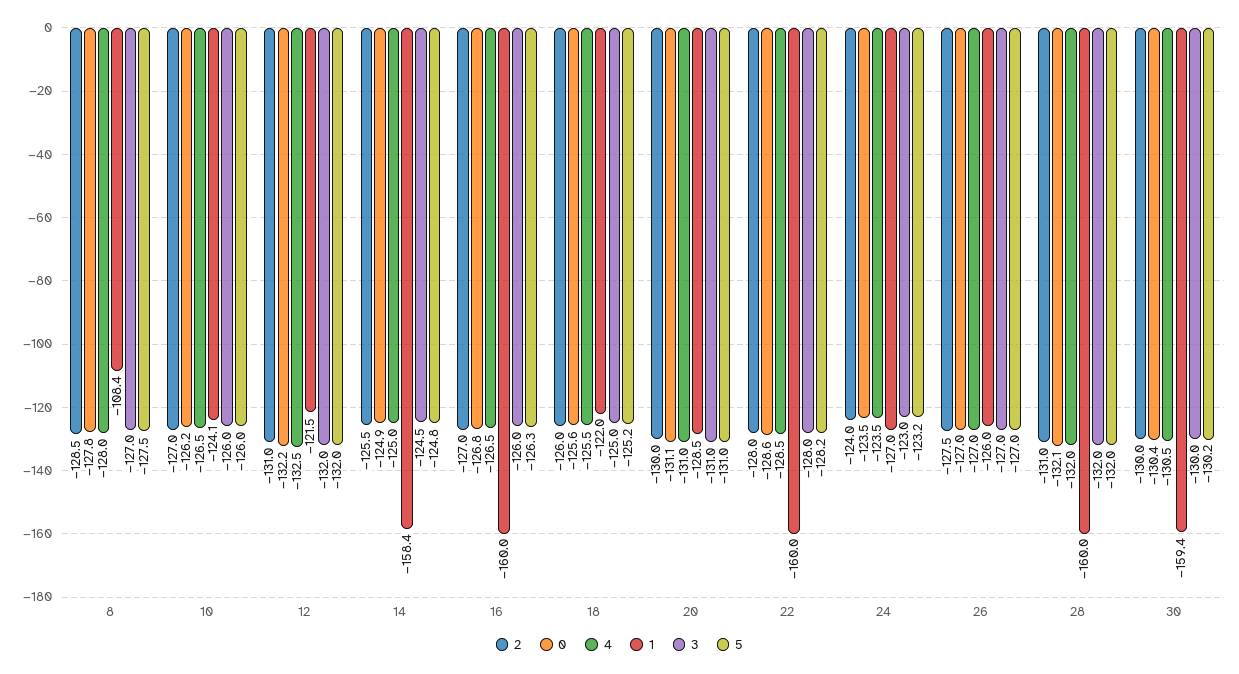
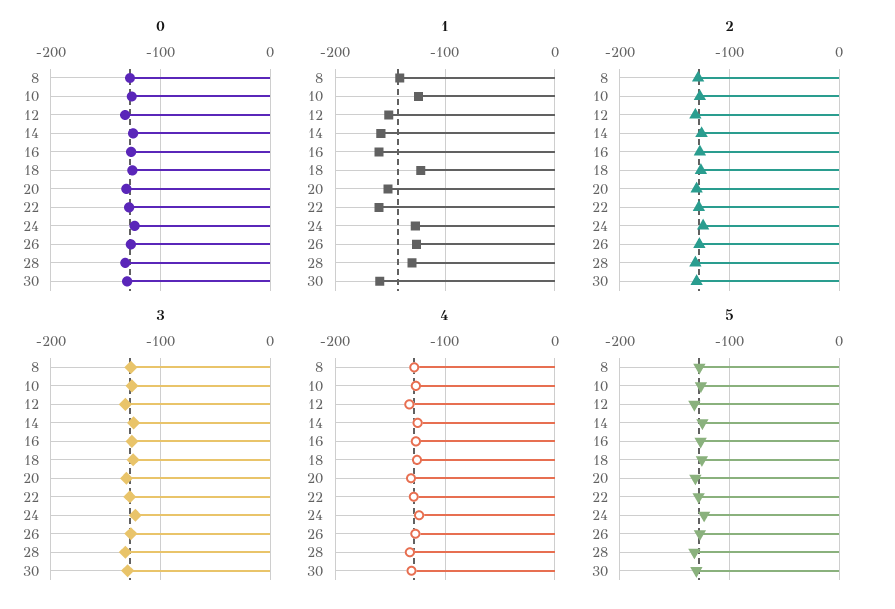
  {
    "2": {
      "8": -128.5,
      "10": -127,
      "12": -131,
      "14": -125.5,
      "16": -127,
      "18": -126,
      "20": -130,
      "22": -128,
      "24": -124,
      "26": -127.5,
      "28": -131,
      "30": -130
    },
    "0": {
      "8": -127.8,
      "10": -126.2,
      "12": -132.2,
      "14": -124.9,
      "16": -126.8,
      "18": -125.6,
      "20": -131.1,
      "22": -128.6,
      "24": -123.5,
      "26": -127,
      "28": -132.1,
      "30": -130.4
    },
    "4": {
      "8": -128,
      "10": -126.5,
      "12": -132.5,
      "14": -125,
      "16": -126.5,
      "18": -125.5,
      "20": -131,
      "22": -128.5,
      "24": -123.5,
      "26": -127,
      "28": -132,
      "30": -130.5
    },
    "1": {
-     "8": -108.4,
+     "8": -140,
      "10": -124.1,
-     "12": -121.5,
+     "12": -150,
      "14": -158.4,
      "16": -160,
      "18": -122,
-     "20": -128.5,
+     "20": -150,
      "22": -160,
      "24": -127,
      "26": -126,
-     "28": -160,
+     "28": -130,
      "30": -159.4
    },
    "3": {
      "8": -127,
      "10": -126,
      "12": -132,
      "14": -124.5,
      "16": -126,
      "18": -125,
      "20": -131,
      "22": -128,
      "24": -123,
      "26": -127,
      "28": -132,
      "30": -130
    },
    "5": {
      "8": -127.5,
      "10": -126,
      "12": -132,
      "14": -124.8,
      "16": -126.3,
      "18": -125.2,
      "20": -131,
      "22": -128.2,
      "24": -123.2,
      "26": -127,
      "28": -132,
      "30": -130.2
    }
  }

